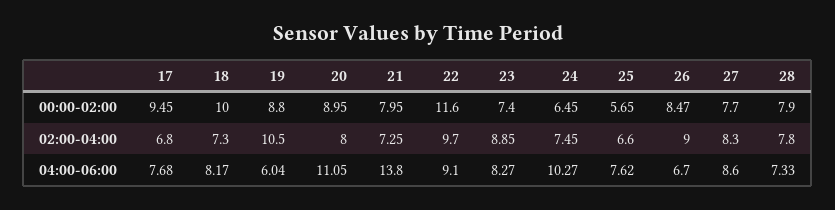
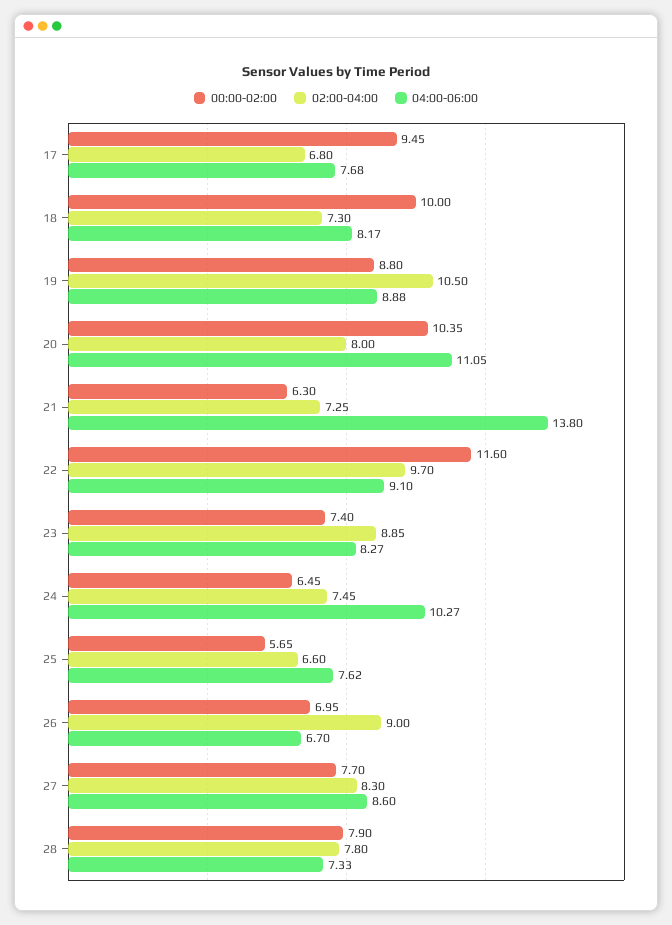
  {
    "00:00-02:00": {
      "17": 9.45,
      "18": 10,
      "19": 8.8,
-     "20": 8.95,
+     "20": 10.35,
-     "21": 7.95,
+     "21": 6.3,
      "22": 11.6,
      "23": 7.4,
      "24": 6.45,
      "25": 5.65,
-     "26": 8.47,
+     "26": 6.95,
      "27": 7.7,
      "28": 7.9
    },
    "02:00-04:00": {
      "17": 6.8,
      "18": 7.3,
      "19": 10.5,
      "20": 8,
      "21": 7.25,
      "22": 9.7,
      "23": 8.85,
      "24": 7.45,
      "25": 6.6,
      "26": 9,
      "27": 8.3,
      "28": 7.8
    },
    "04:00-06:00": {
      "17": 7.68,
      "18": 8.17,
-     "19": 6.04,
+     "19": 8.88,
      "20": 11.05,
      "21": 13.8,
      "22": 9.1,
      "23": 8.27,
      "24": 10.27,
      "25": 7.62,
      "26": 6.7,
      "27": 8.6,
      "28": 7.33
    }
  }

